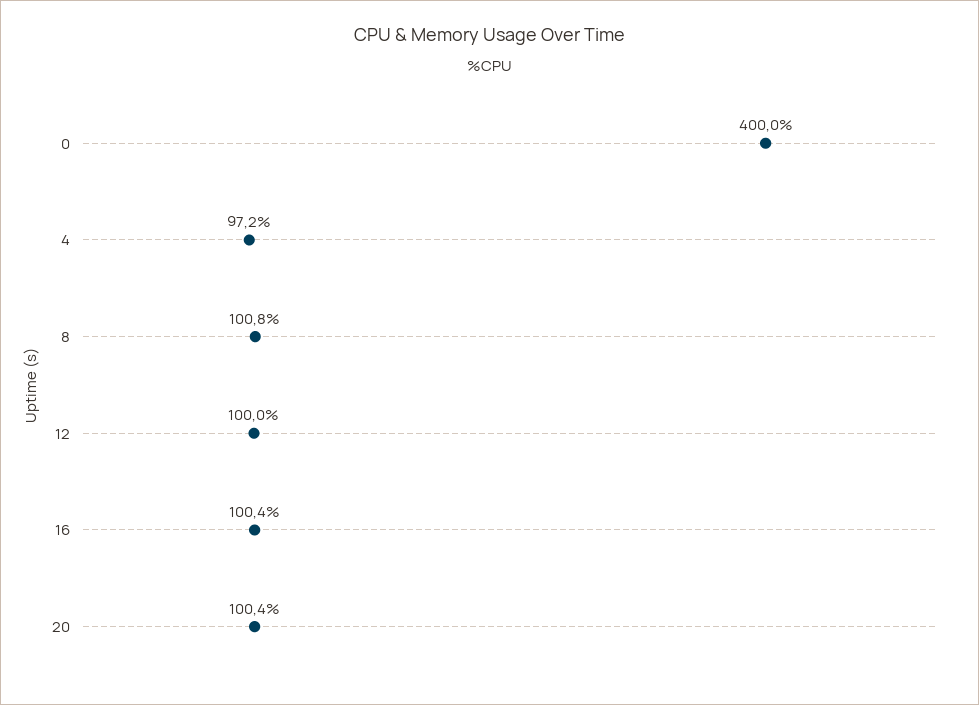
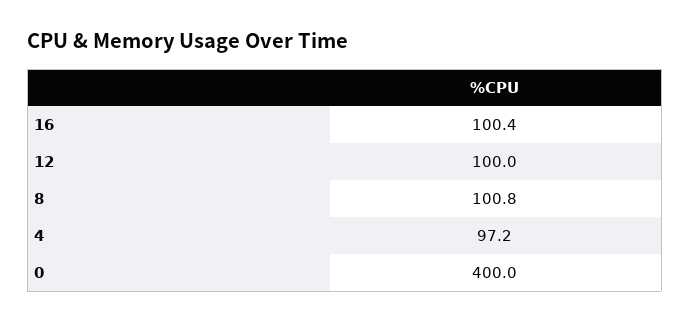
  {
    "0": 400,
    "4": 97.2,
    "8": 100.8,
    "12": 100,
-   "16": 100.4,
+   "16": 100.4
-   "20": 100.4
  }

